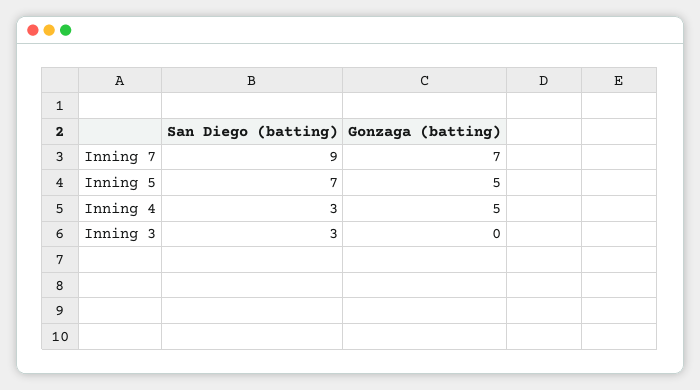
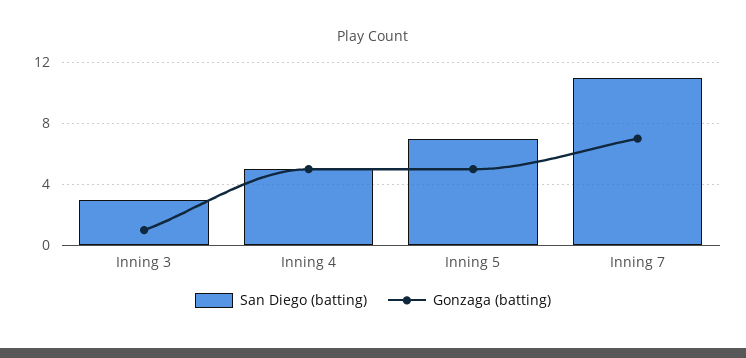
  {
    "San Diego (batting)": {
-     "Inning 7": 9,
+     "Inning 7": 11,
      "Inning 5": 7,
-     "Inning 4": 3,
+     "Inning 4": 5,
      "Inning 3": 3
    },
    "Gonzaga (batting)": {
      "Inning 7": 7,
      "Inning 5": 5,
      "Inning 4": 5,
-     "Inning 3": 0
+     "Inning 3": 1
    }
  }

